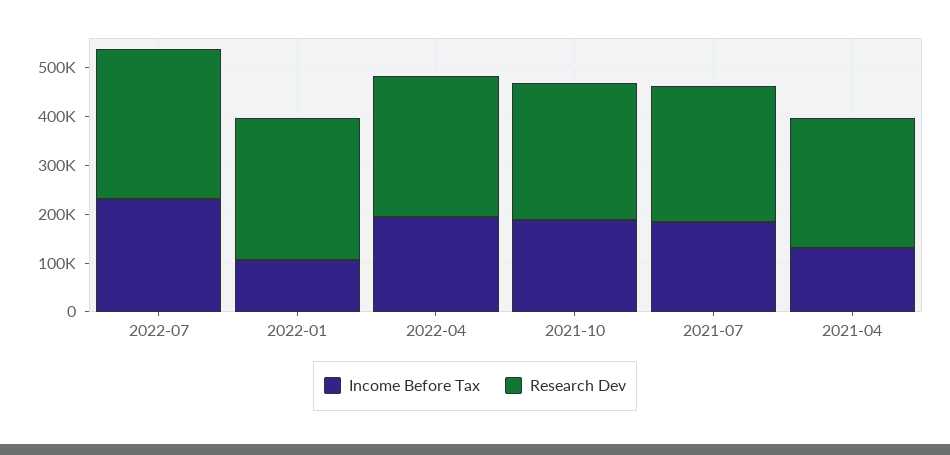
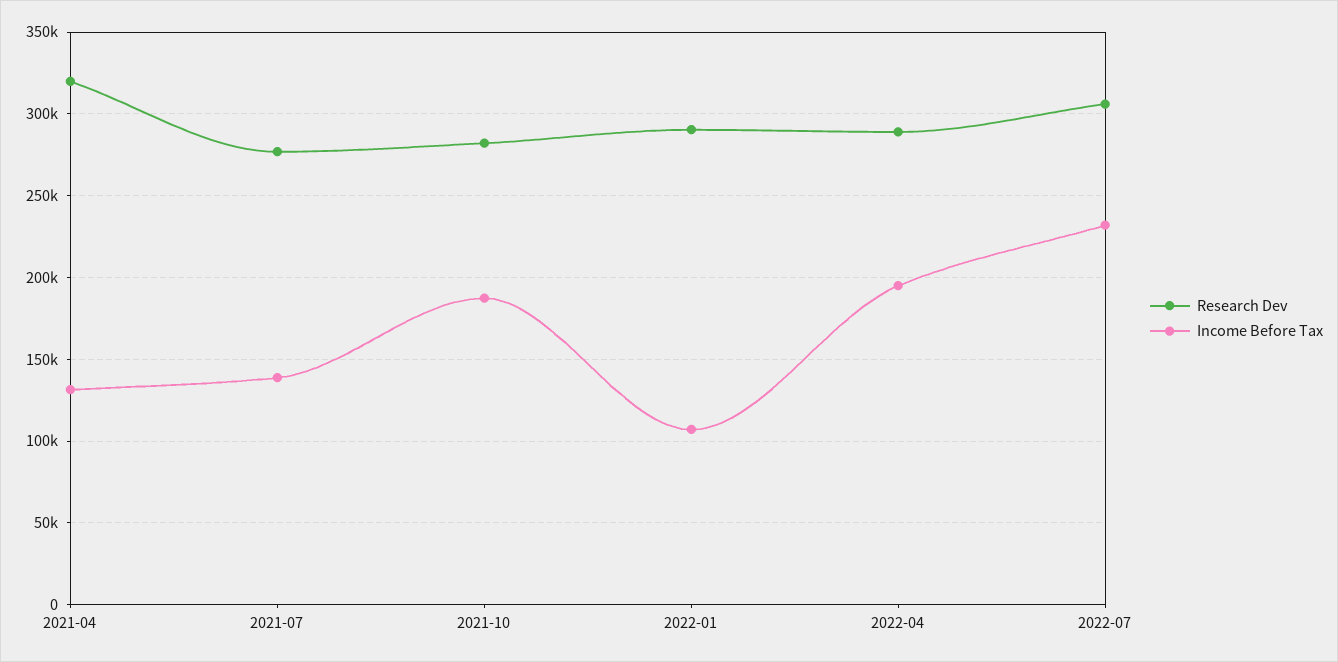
  {
    "Income Before Tax": {
      "2022-07": 230000,
      "2022-01": 105000,
      "2022-04": 195000,
      "2021-10": 185000,
-     "2021-07": 180000,
+     "2021-07": 140000,
      "2021-04": 130000
    },
    "Research Dev": {
      "2022-07": 305000,
      "2022-01": 290000,
      "2022-04": 290000,
      "2021-10": 280000,
      "2021-07": 275000,
-     "2021-04": 260000
+     "2021-04": 320000
    }
  }

